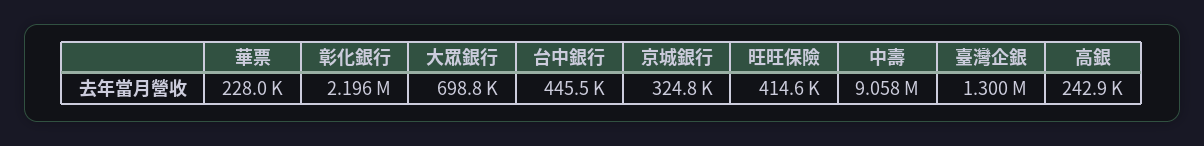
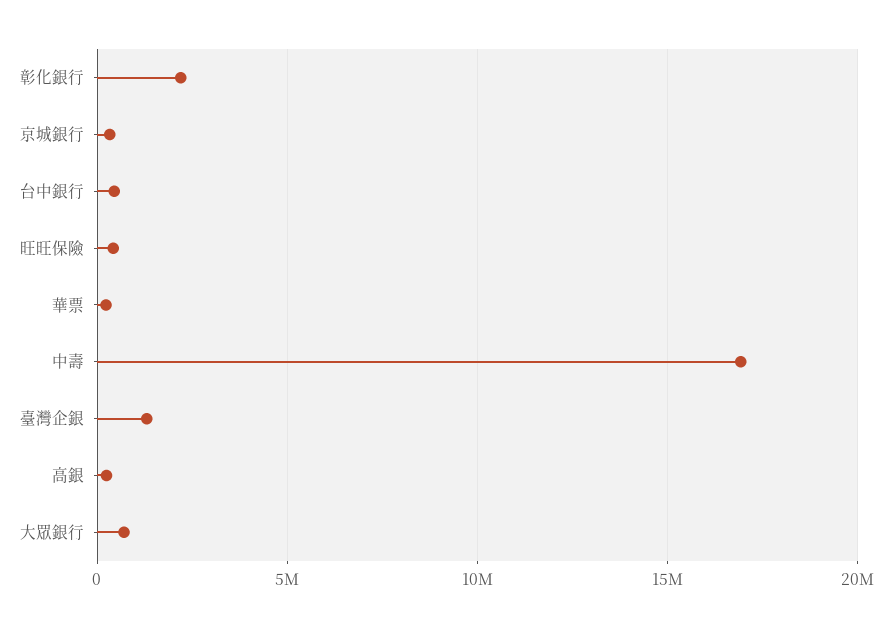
  {
    "華票": 228000,
    "彰化銀行": 2196000,
    "大眾銀行": 698800,
    "台中銀行": 445500,
    "京城銀行": 324800,
    "旺旺保險": 414600,
-   "中壽": 9058000,
+   "中壽": 17000000,
    "臺灣企銀": 1300000,
    "高銀": 242900
  }

